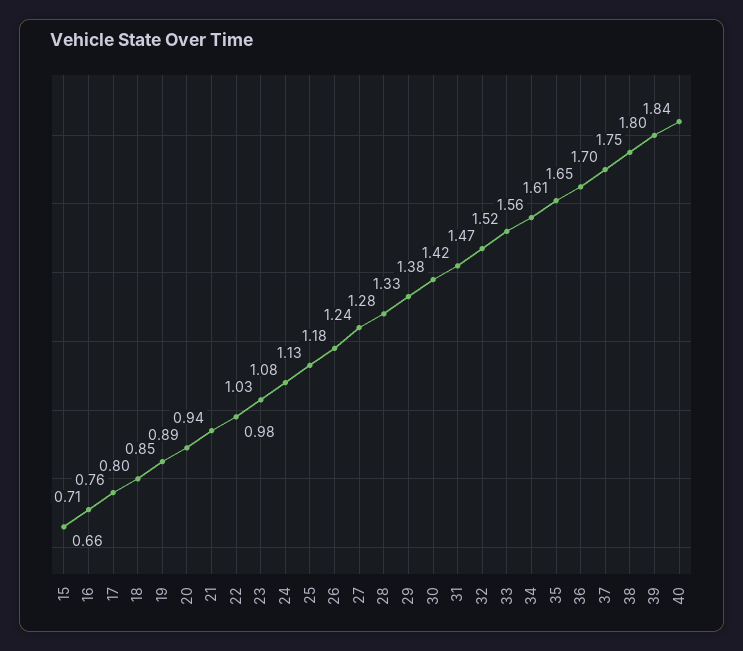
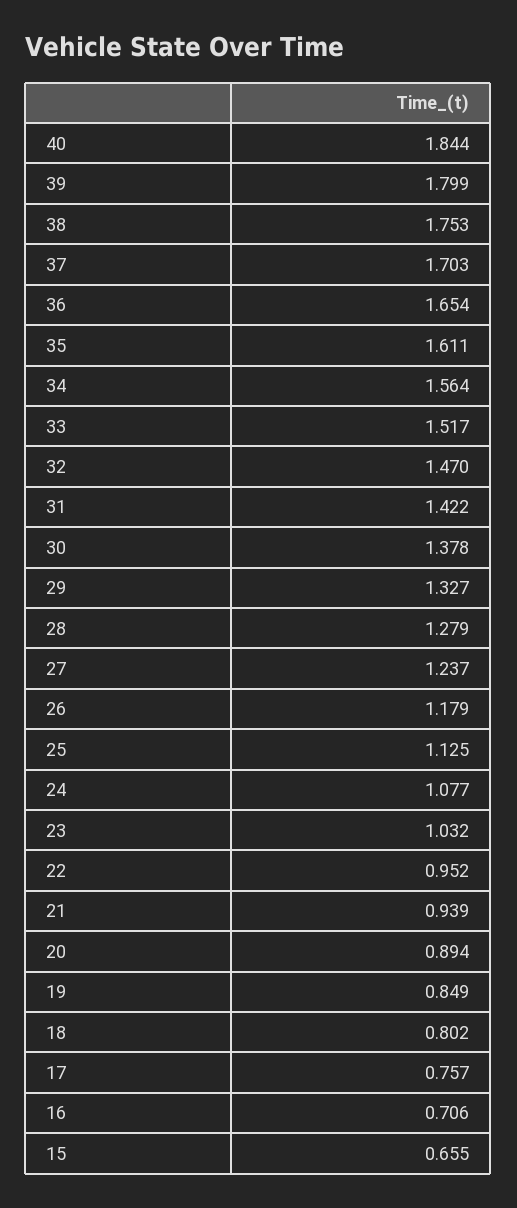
  {
    "15": 0.655,
    "16": 0.706,
    "17": 0.757,
    "18": 0.802,
    "19": 0.849,
    "20": 0.894,
    "21": 0.939,
-   "22": 0.98,
+   "22": 0.952,
    "23": 1.032,
    "24": 1.077,
    "25": 1.125,
    "26": 1.179,
    "27": 1.237,
    "28": 1.279,
    "29": 1.327,
    "30": 1.378,
    "31": 1.422,
    "32": 1.47,
    "33": 1.517,
    "34": 1.564,
    "35": 1.611,
    "36": 1.654,
    "37": 1.703,
    "38": 1.753,
    "39": 1.799,
    "40": 1.844
  }

